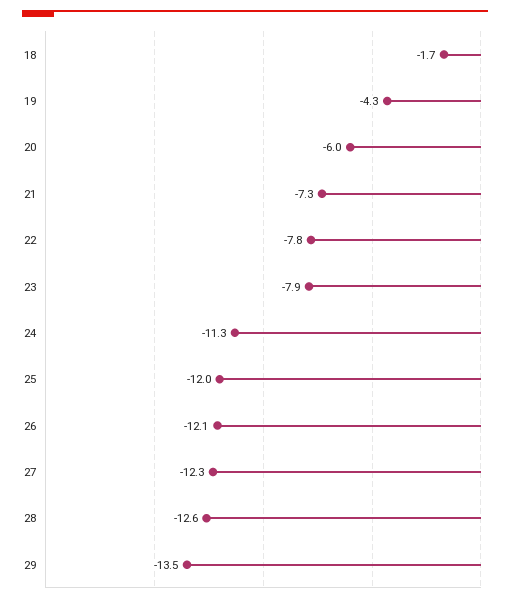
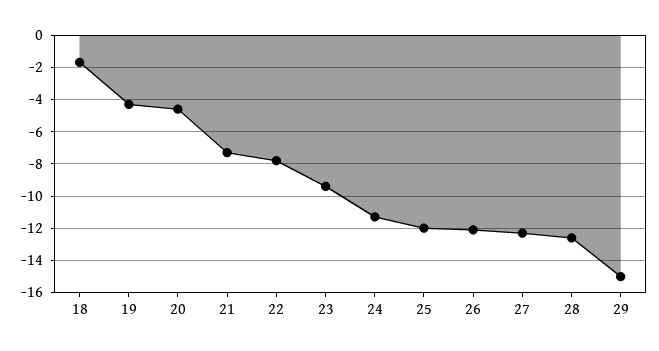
  {
    "18": -1.7,
    "19": -4.3,
-   "20": -6,
+   "20": -4.5,
    "21": -7.3,
    "22": -7.8,
-   "23": -7.9,
+   "23": -9.5,
    "24": -11.3,
    "25": -12,
    "26": -12.1,
    "27": -12.3,
    "28": -12.6,
-   "29": -13.5
+   "29": -15
  }

